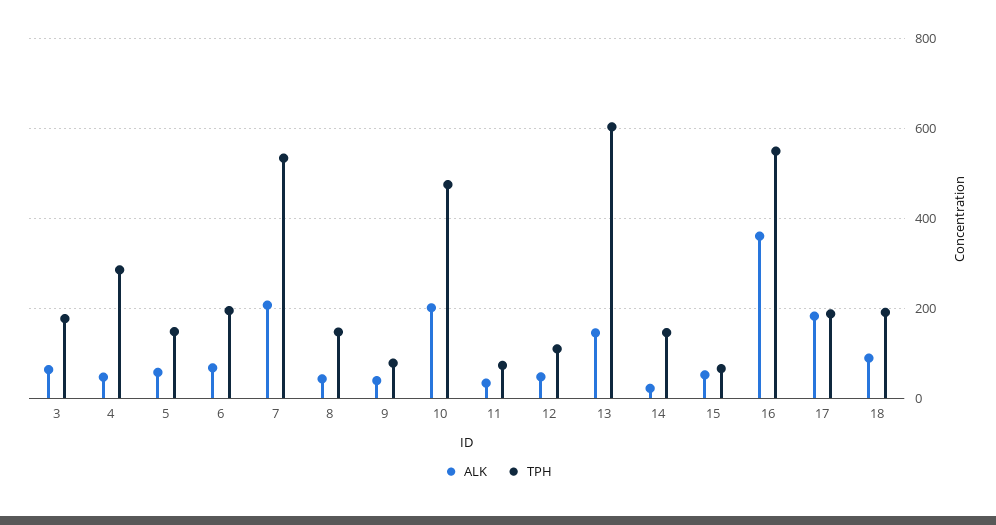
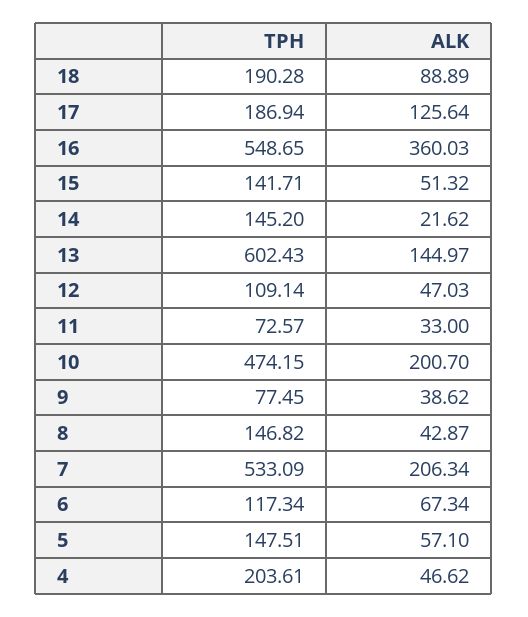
  {
    "ALK": {
-     "3": 60,
      "4": 46.62,
      "5": 57.1,
      "6": 67.34,
      "7": 206.34,
      "8": 42.87,
      "9": 38.62,
      "10": 200.7,
      "11": 33,
      "12": 47.03,
      "13": 144.97,
      "14": 21.62,
      "15": 51.32,
      "16": 360.03,
-     "17": 180,
+     "17": 125.64,
      "18": 88.89
    },
    "TPH": {
-     "3": 180,
-     "4": 280,
+     "4": 203.61,
      "5": 147.51,
-     "6": 200,
+     "6": 117.34,
      "7": 533.09,
      "8": 146.82,
      "9": 77.45,
      "10": 474.15,
      "11": 72.57,
      "12": 109.14,
      "13": 602.43,
      "14": 145.2,
-     "15": 60,
+     "15": 141.71,
      "16": 548.65,
      "17": 186.94,
      "18": 190.28
    }
  }

